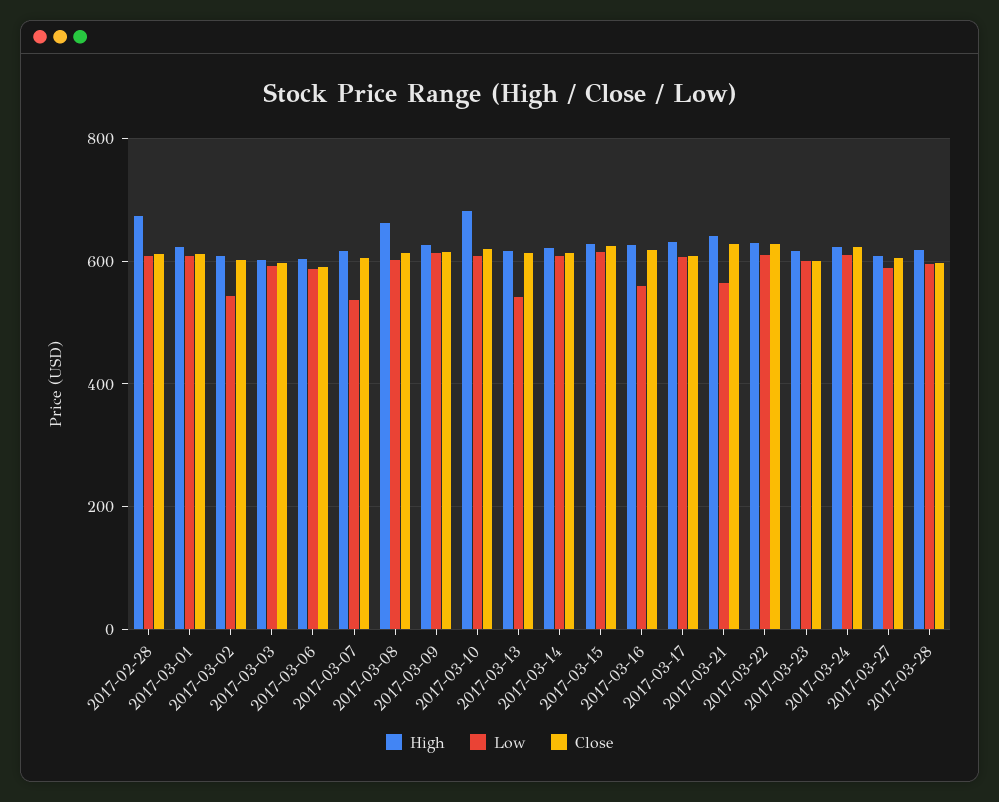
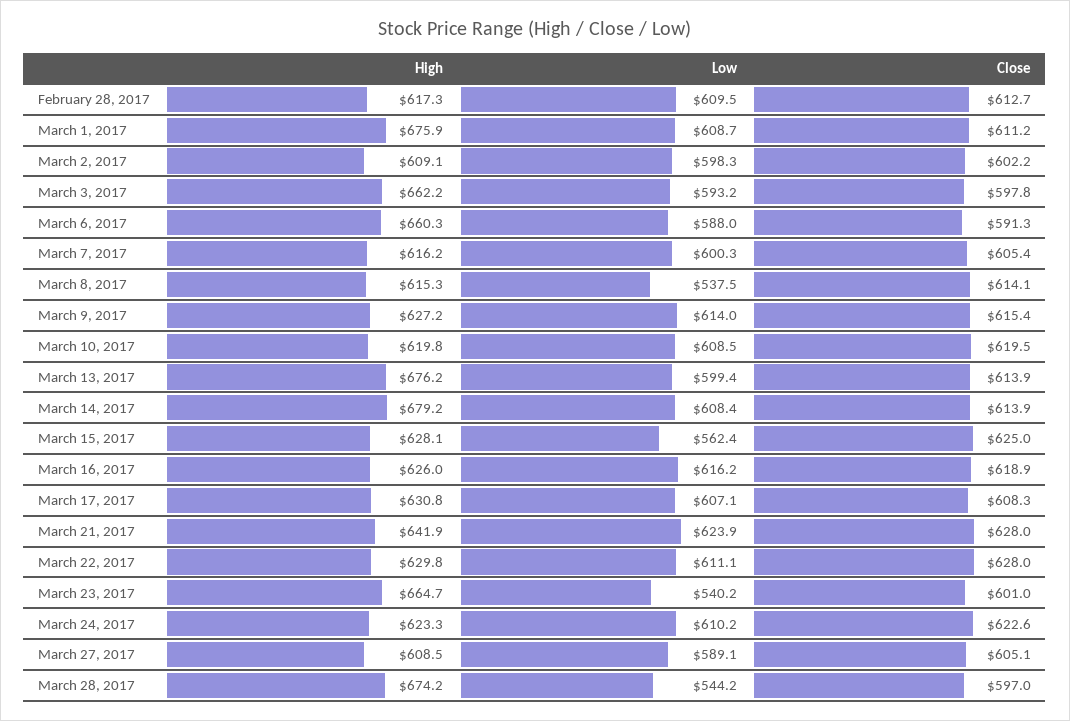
  {
    "High": {
-     "2017-02-28": 680,
+     "2017-02-28": 617.3,
-     "2017-03-01": 620,
+     "2017-03-01": 675.9,
      "2017-03-02": 609.1,
-     "2017-03-03": 600,
+     "2017-03-03": 662.2,
-     "2017-03-06": 600,
+     "2017-03-06": 660.3,
      "2017-03-07": 616.2,
-     "2017-03-08": 660,
+     "2017-03-08": 615.3,
      "2017-03-09": 627.2,
-     "2017-03-10": 680,
+     "2017-03-10": 619.8,
-     "2017-03-13": 620,
+     "2017-03-13": 676.2,
-     "2017-03-14": 620,
+     "2017-03-14": 679.2,
      "2017-03-15": 628.1,
      "2017-03-16": 626,
      "2017-03-17": 630.8,
      "2017-03-21": 641.9,
      "2017-03-22": 629.8,
-     "2017-03-23": 620,
+     "2017-03-23": 664.7,
      "2017-03-24": 623.3,
      "2017-03-27": 608.5,
-     "2017-03-28": 620
+     "2017-03-28": 674.2
    },
    "Low": {
      "2017-02-28": 609.5,
      "2017-03-01": 608.7,
-     "2017-03-02": 540,
+     "2017-03-02": 598.3,
      "2017-03-03": 593.2,
      "2017-03-06": 588,
-     "2017-03-07": 540,
+     "2017-03-07": 600.3,
-     "2017-03-08": 600,
+     "2017-03-08": 537.5,
      "2017-03-09": 614,
      "2017-03-10": 608.5,
-     "2017-03-13": 540,
+     "2017-03-13": 599.4,
      "2017-03-14": 608.4,
-     "2017-03-15": 620,
+     "2017-03-15": 562.4,
-     "2017-03-16": 560,
+     "2017-03-16": 616.2,
      "2017-03-17": 607.1,
-     "2017-03-21": 560,
+     "2017-03-21": 623.9,
      "2017-03-22": 611.1,
-     "2017-03-23": 600,
+     "2017-03-23": 540.2,
      "2017-03-24": 610.2,
      "2017-03-27": 589.1,
-     "2017-03-28": 600
+     "2017-03-28": 544.2
    },
    "Close": {
      "2017-02-28": 612.7,
      "2017-03-01": 611.2,
      "2017-03-02": 602.2,
      "2017-03-03": 597.8,
      "2017-03-06": 591.3,
      "2017-03-07": 605.4,
      "2017-03-08": 614.1,
      "2017-03-09": 615.4,
      "2017-03-10": 619.5,
      "2017-03-13": 613.9,
      "2017-03-14": 613.9,
      "2017-03-15": 625,
      "2017-03-16": 618.9,
      "2017-03-17": 608.3,
      "2017-03-21": 628,
      "2017-03-22": 628,
      "2017-03-23": 601,
      "2017-03-24": 622.6,
      "2017-03-27": 605.1,
      "2017-03-28": 597
    }
  }

